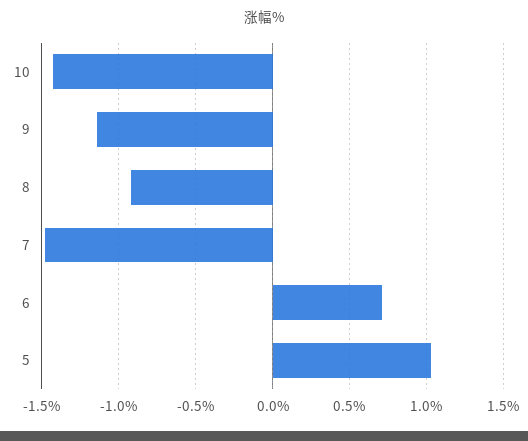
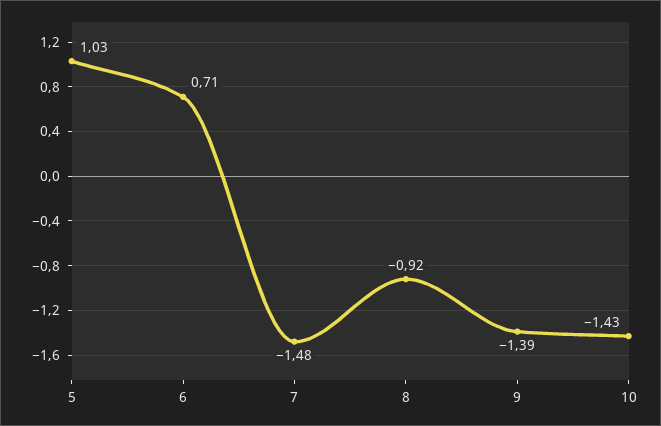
  {
    "10": -1.43,
-   "9": -1.15,
+   "9": -1.39,
    "8": -0.92,
    "7": -1.48,
    "6": 0.71,
    "5": 1.03
  }

